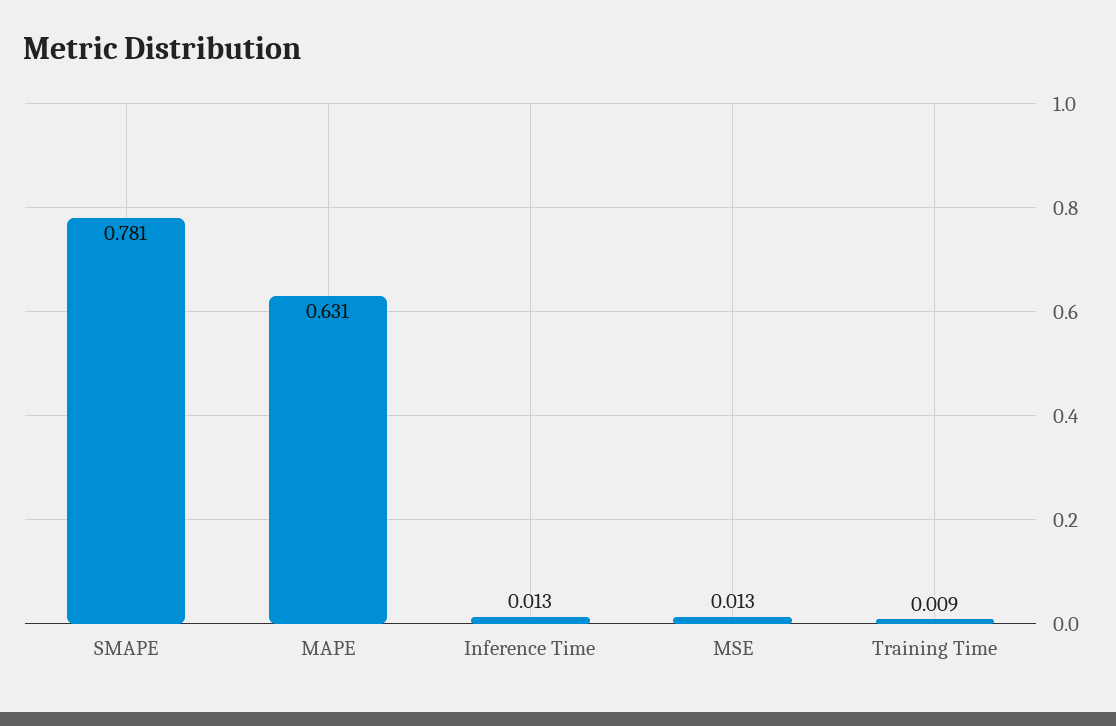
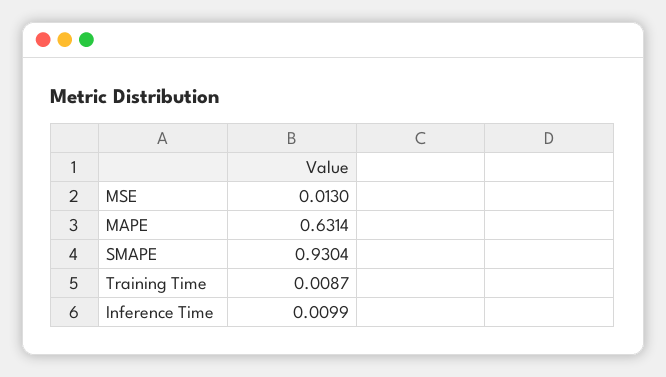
  {
-   "SMAPE": 0.781,
+   "SMAPE": 0.9304,
    "MAPE": 0.6314,
-   "Inference Time": 0.013,
+   "Inference Time": 0.0099,
    "MSE": 0.013,
    "Training Time": 0.0087
  }

